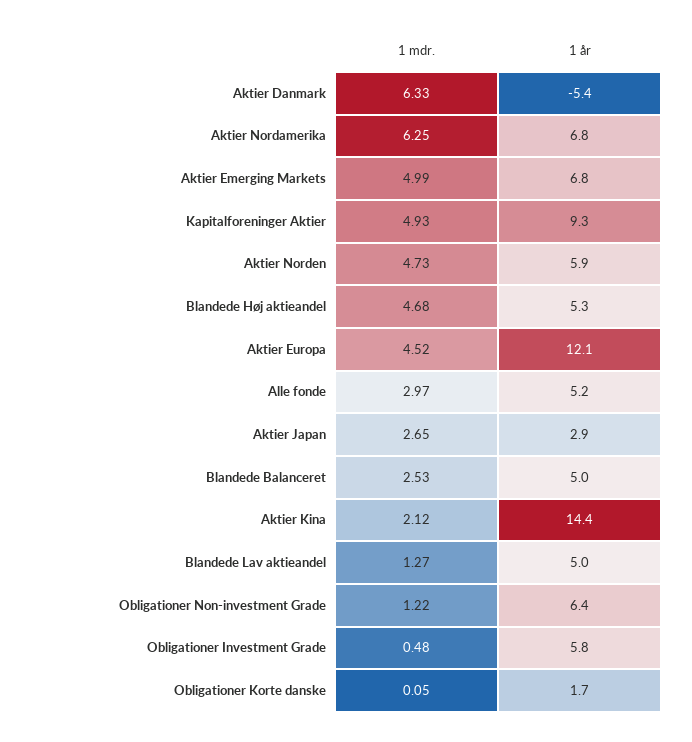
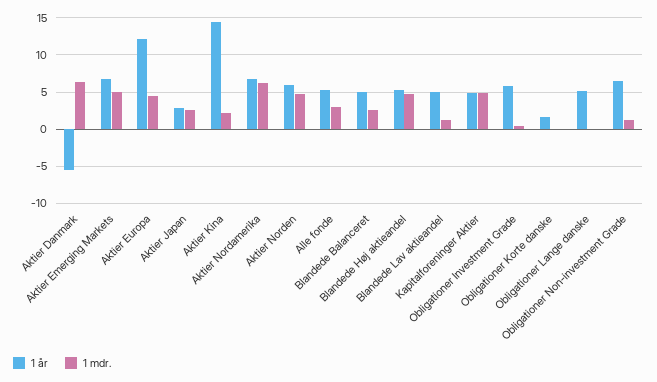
  {
    "1 mdr.": {
      "Aktier Danmark": 6.33,
      "Aktier Nordamerika": 6.25,
      "Aktier Emerging Markets": 4.99,
      "Kapitalforeninger Aktier": 4.93,
      "Aktier Norden": 4.73,
      "Blandede Høj aktieandel": 4.68,
      "Aktier Europa": 4.52,
      "Alle fonde": 2.97,
      "Aktier Japan": 2.65,
      "Blandede Balanceret": 2.53,
      "Aktier Kina": 2.12,
      "Blandede Lav aktieandel": 1.27,
      "Obligationer Non-investment Grade": 1.22,
      "Obligationer Investment Grade": 0.48,
-     "Obligationer Korte danske": 0.05
+     "Obligationer Korte danske": 0.05,
+     "Obligationer Lange danske": 0
    },
    "1 år": {
      "Aktier Danmark": -5.4,
      "Aktier Nordamerika": 6.8,
      "Aktier Emerging Markets": 6.8,
-     "Kapitalforeninger Aktier": 9.3,
+     "Kapitalforeninger Aktier": 5,
      "Aktier Norden": 5.9,
      "Blandede Høj aktieandel": 5.3,
      "Aktier Europa": 12.1,
      "Alle fonde": 5.2,
      "Aktier Japan": 2.9,
      "Blandede Balanceret": 5,
      "Aktier Kina": 14.4,
      "Blandede Lav aktieandel": 5,
      "Obligationer Non-investment Grade": 6.4,
      "Obligationer Investment Grade": 5.8,
-     "Obligationer Korte danske": 1.7
+     "Obligationer Korte danske": 1.7,
+     "Obligationer Lange danske": 5
    }
  }

